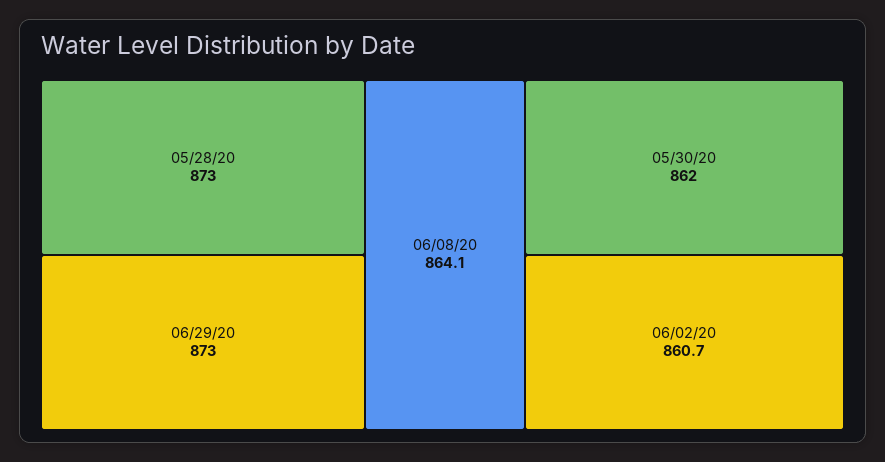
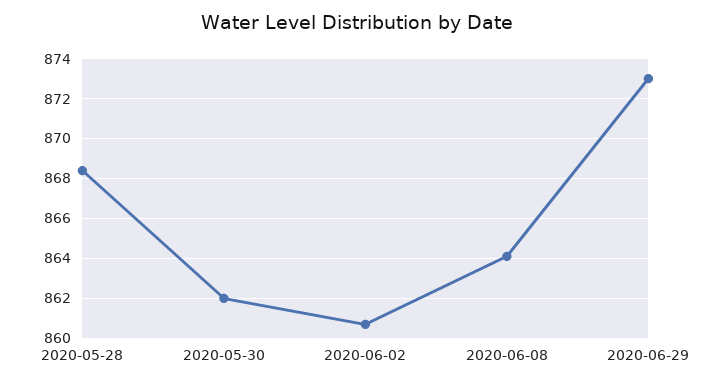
  {
-   "05/28/20": 873,
+   "05/28/20": 868.5,
    "06/29/20": 873,
    "06/08/20": 864.1,
    "05/30/20": 862,
    "06/02/20": 860.7
  }

